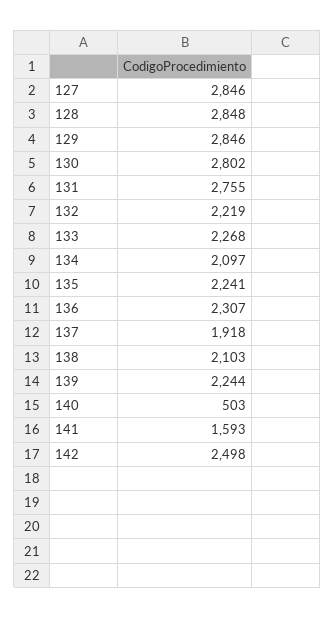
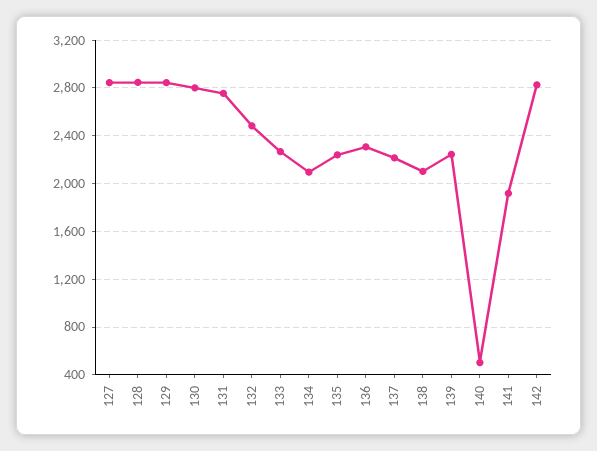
  {
    "127": 2846,
    "128": 2848,
    "129": 2846,
    "130": 2802,
    "131": 2755,
-   "132": 2219,
+   "132": 2500,
    "133": 2268,
    "134": 2097,
    "135": 2241,
    "136": 2307,
-   "137": 1918,
+   "137": 2200,
    "138": 2103,
    "139": 2244,
    "140": 503,
-   "141": 1593,
+   "141": 1900,
-   "142": 2498
+   "142": 2800
  }

